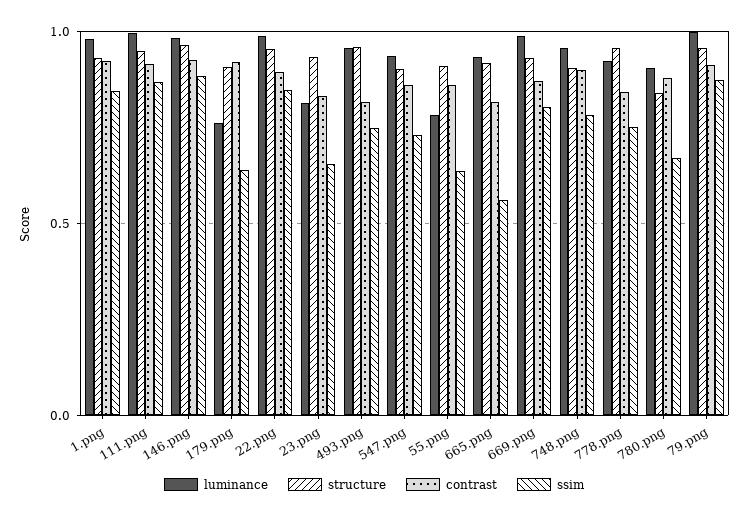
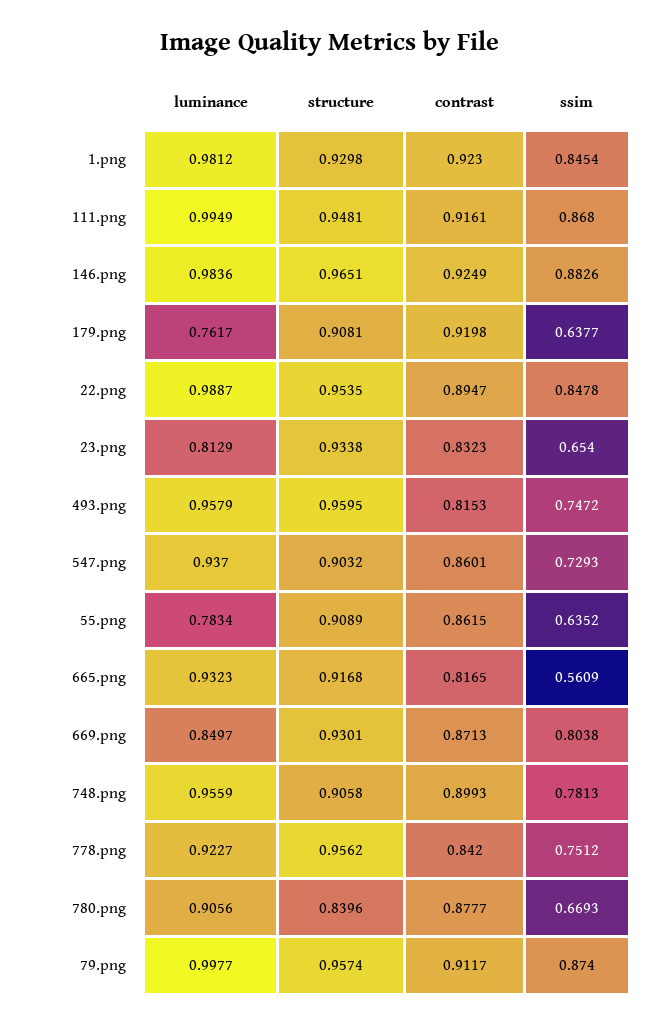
  {
    "luminance": {
      "1.png": 0.9812,
      "111.png": 0.9949,
      "146.png": 0.9836,
      "179.png": 0.7617,
      "22.png": 0.9887,
      "23.png": 0.8129,
      "493.png": 0.9579,
      "547.png": 0.937,
      "55.png": 0.7834,
      "665.png": 0.9323,
-     "669.png": 1,
+     "669.png": 0.8497,
      "748.png": 0.9559,
      "778.png": 0.9227,
      "780.png": 0.9056,
      "79.png": 0.9977
    },
    "structure": {
      "1.png": 0.9298,
      "111.png": 0.9481,
      "146.png": 0.9651,
      "179.png": 0.9081,
      "22.png": 0.9535,
      "23.png": 0.9338,
      "493.png": 0.9595,
      "547.png": 0.9032,
      "55.png": 0.9089,
      "665.png": 0.9168,
      "669.png": 0.9301,
      "748.png": 0.9058,
      "778.png": 0.9562,
      "780.png": 0.8396,
      "79.png": 0.9574
    },
    "contrast": {
      "1.png": 0.923,
      "111.png": 0.9161,
      "146.png": 0.9249,
      "179.png": 0.9198,
      "22.png": 0.8947,
      "23.png": 0.8323,
      "493.png": 0.8153,
      "547.png": 0.8601,
      "55.png": 0.8615,
      "665.png": 0.8165,
      "669.png": 0.8713,
      "748.png": 0.8993,
      "778.png": 0.842,
      "780.png": 0.8777,
      "79.png": 0.9117
    },
    "ssim": {
      "1.png": 0.8454,
      "111.png": 0.868,
      "146.png": 0.8826,
      "179.png": 0.6377,
      "22.png": 0.8478,
      "23.png": 0.654,
      "493.png": 0.7472,
      "547.png": 0.7293,
      "55.png": 0.6352,
      "665.png": 0.5609,
      "669.png": 0.8038,
      "748.png": 0.7813,
      "778.png": 0.7512,
      "780.png": 0.6693,
      "79.png": 0.874
    }
  }

